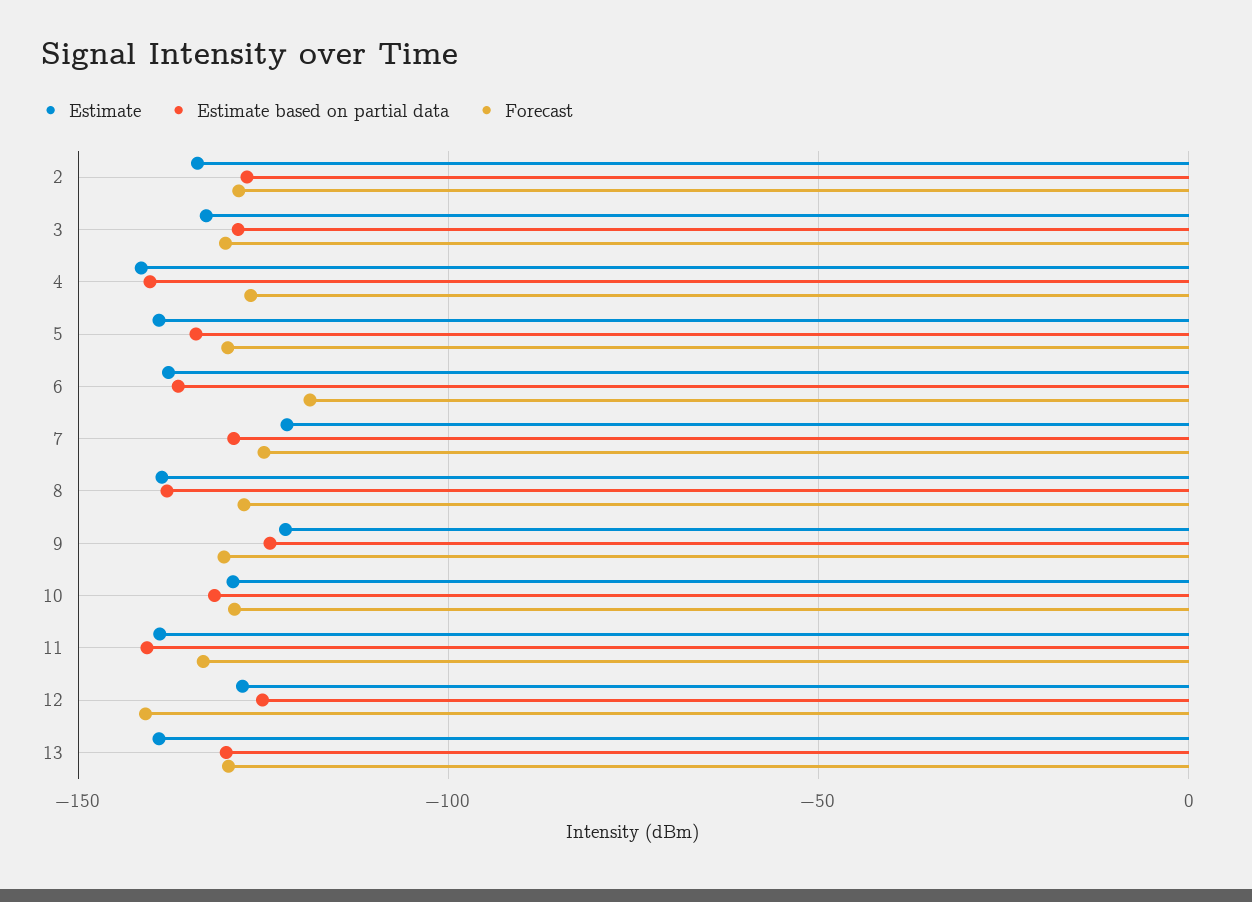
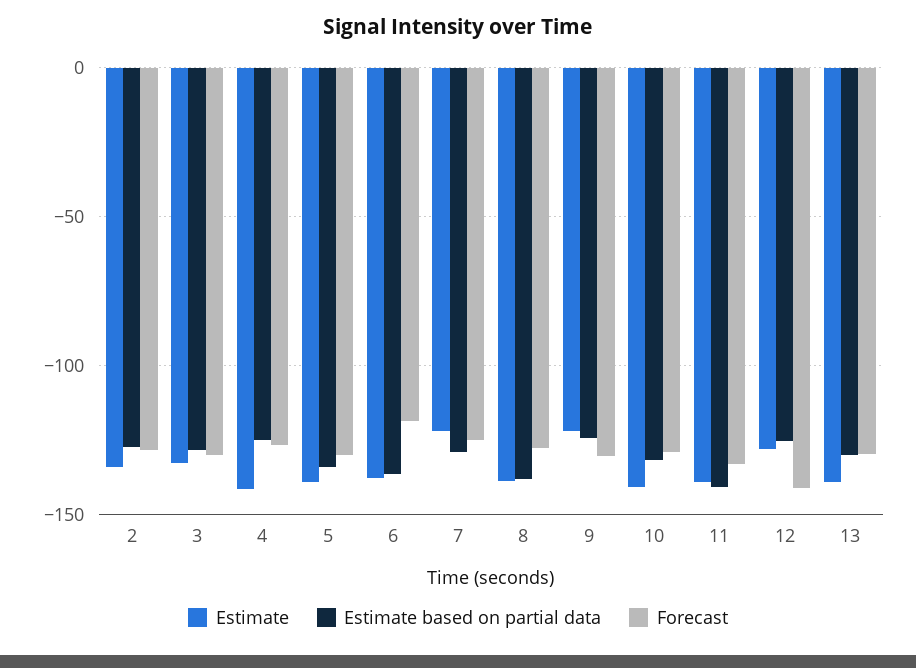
  {
    "Estimate": {
      "2": -135,
      "3": -135,
      "4": -140,
      "5": -140,
      "6": -140,
      "7": -120,
      "8": -140,
      "9": -120,
-     "10": -130,
+     "10": -140,
      "11": -140,
      "12": -130,
      "13": -140
    },
    "Estimate based on partial data": {
      "2": -125,
      "3": -130,
-     "4": -140,
+     "4": -125,
      "5": -135,
      "6": -135,
      "7": -130,
      "8": -140,
      "9": -125,
      "10": -130,
      "11": -140,
      "12": -125,
      "13": -130
    },
    "Forecast": {
      "2": -130,
      "3": -130,
      "4": -125,
      "5": -130,
      "6": -120,
      "7": -125,
      "8": -130,
      "9": -130,
      "10": -130,
      "11": -135,
      "12": -140,
      "13": -130
    }
  }

